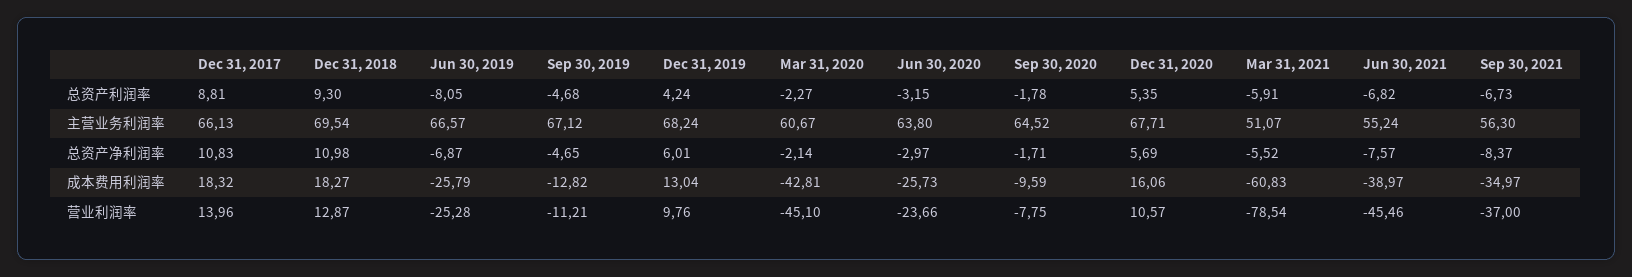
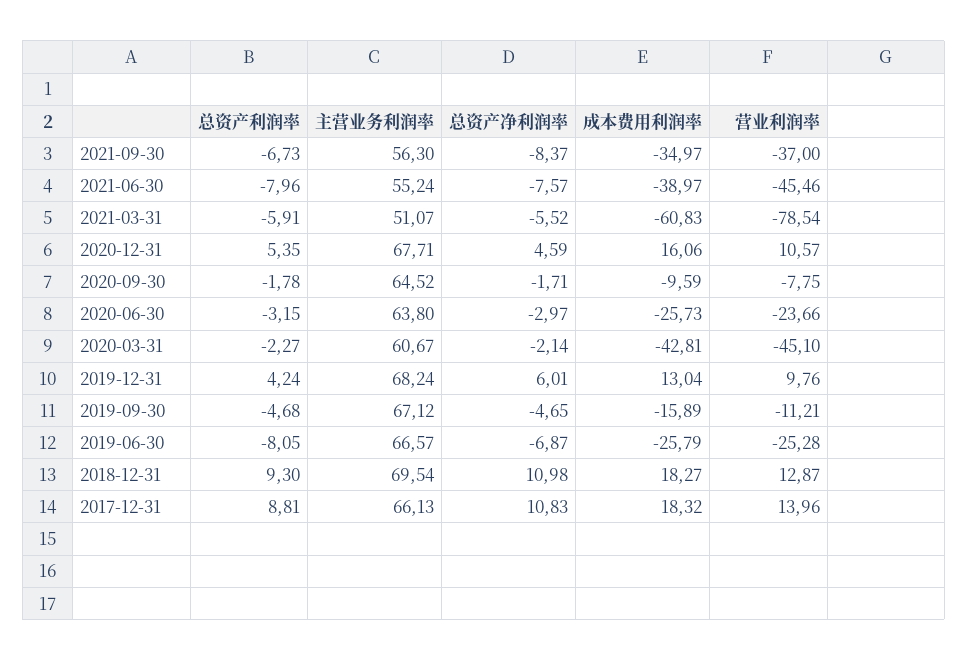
  {
    "Dec 31, 2017": {
      "总资产利润率": 8.81,
      "主营业务利润率": 66.13,
      "总资产净利润率": 10.83,
      "成本费用利润率": 18.32,
      "营业利润率": 13.96
    },
    "Dec 31, 2018": {
      "总资产利润率": 9.3,
      "主营业务利润率": 69.54,
      "总资产净利润率": 10.98,
      "成本费用利润率": 18.27,
      "营业利润率": 12.87
    },
    "Jun 30, 2019": {
      "总资产利润率": -8.05,
      "主营业务利润率": 66.57,
      "总资产净利润率": -6.87,
      "成本费用利润率": -25.79,
      "营业利润率": -25.28
    },
    "Sep 30, 2019": {
      "总资产利润率": -4.68,
      "主营业务利润率": 67.12,
      "总资产净利润率": -4.65,
-     "成本费用利润率": -12.82,
+     "成本费用利润率": -15.89,
      "营业利润率": -11.21
    },
    "Dec 31, 2019": {
      "总资产利润率": 4.24,
      "主营业务利润率": 68.24,
      "总资产净利润率": 6.01,
      "成本费用利润率": 13.04,
      "营业利润率": 9.76
    },
    "Mar 31, 2020": {
      "总资产利润率": -2.27,
      "主营业务利润率": 60.67,
      "总资产净利润率": -2.14,
      "成本费用利润率": -42.81,
      "营业利润率": -45.1
    },
    "Jun 30, 2020": {
      "总资产利润率": -3.15,
      "主营业务利润率": 63.8,
      "总资产净利润率": -2.97,
      "成本费用利润率": -25.73,
      "营业利润率": -23.66
    },
    "Sep 30, 2020": {
      "总资产利润率": -1.78,
      "主营业务利润率": 64.52,
      "总资产净利润率": -1.71,
      "成本费用利润率": -9.59,
      "营业利润率": -7.75
    },
    "Dec 31, 2020": {
      "总资产利润率": 5.35,
      "主营业务利润率": 67.71,
-     "总资产净利润率": 5.69,
+     "总资产净利润率": 4.59,
      "成本费用利润率": 16.06,
      "营业利润率": 10.57
    },
    "Mar 31, 2021": {
      "总资产利润率": -5.91,
      "主营业务利润率": 51.07,
      "总资产净利润率": -5.52,
      "成本费用利润率": -60.83,
      "营业利润率": -78.54
    },
    "Jun 30, 2021": {
-     "总资产利润率": -6.82,
+     "总资产利润率": -7.96,
      "主营业务利润率": 55.24,
      "总资产净利润率": -7.57,
      "成本费用利润率": -38.97,
      "营业利润率": -45.46
    },
    "Sep 30, 2021": {
      "总资产利润率": -6.73,
      "主营业务利润率": 56.3,
      "总资产净利润率": -8.37,
      "成本费用利润率": -34.97,
      "营业利润率": -37
    }
  }

